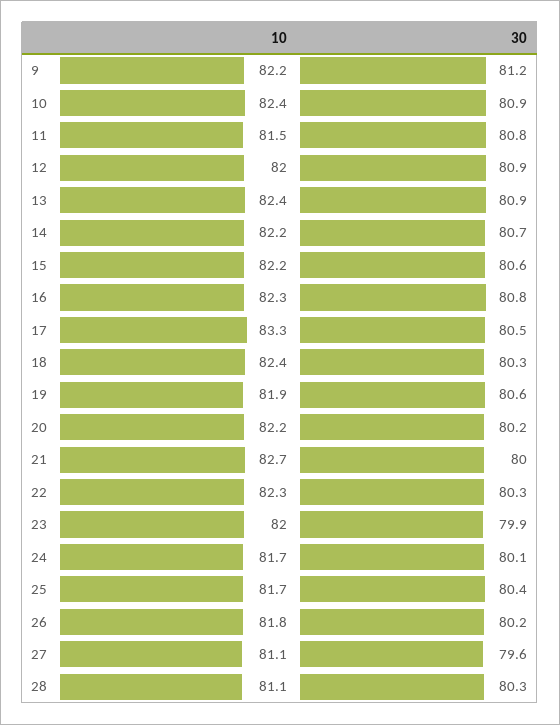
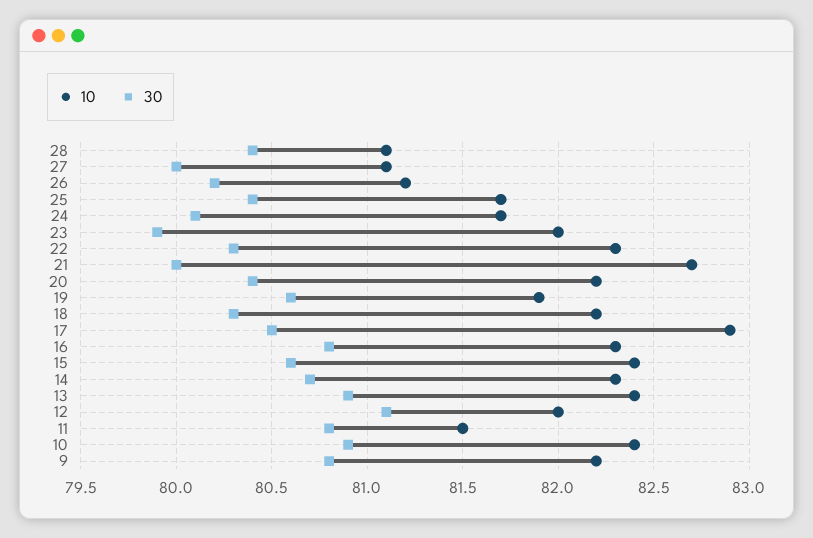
  {
    "10": {
      "9": 82.2,
      "10": 82.4,
      "11": 81.5,
      "12": 82,
      "13": 82.4,
-     "14": 82.2,
+     "14": 82.3,
-     "15": 82.2,
+     "15": 82.4,
      "16": 82.3,
-     "17": 83.3,
+     "17": 82.9,
-     "18": 82.4,
+     "18": 82.2,
      "19": 81.9,
      "20": 82.2,
      "21": 82.7,
      "22": 82.3,
      "23": 82,
      "24": 81.7,
      "25": 81.7,
-     "26": 81.8,
+     "26": 81.2,
      "27": 81.1,
      "28": 81.1
    },
    "30": {
-     "9": 81.2,
+     "9": 80.8,
      "10": 80.9,
      "11": 80.8,
-     "12": 80.9,
+     "12": 81.1,
      "13": 80.9,
      "14": 80.7,
      "15": 80.6,
      "16": 80.8,
      "17": 80.5,
      "18": 80.3,
      "19": 80.6,
-     "20": 80.2,
+     "20": 80.4,
      "21": 80,
      "22": 80.3,
      "23": 79.9,
      "24": 80.1,
      "25": 80.4,
      "26": 80.2,
-     "27": 79.6,
+     "27": 80,
-     "28": 80.3
+     "28": 80.4
    }
  }

